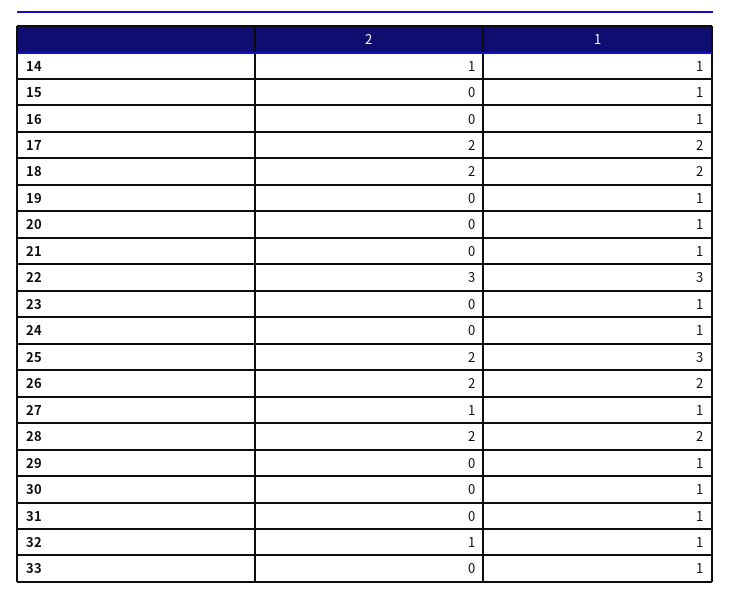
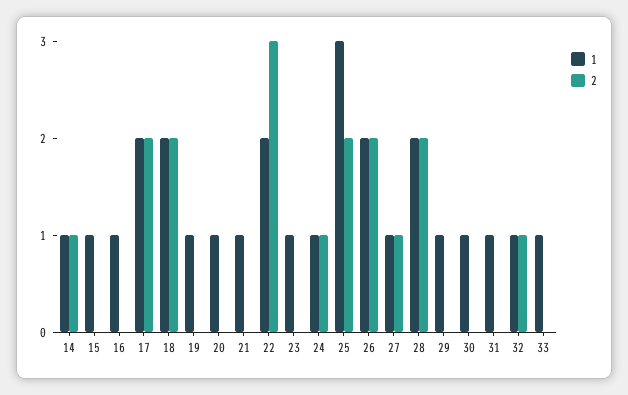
  {
    "2": {
      "14": 1,
      "15": 0,
      "16": 0,
      "17": 2,
      "18": 2,
      "19": 0,
      "20": 0,
      "21": 0,
      "22": 3,
      "23": 0,
-     "24": 0,
+     "24": 1,
      "25": 2,
      "26": 2,
      "27": 1,
      "28": 2,
      "29": 0,
      "30": 0,
      "31": 0,
      "32": 1,
      "33": 0
    },
    "1": {
      "14": 1,
      "15": 1,
      "16": 1,
      "17": 2,
      "18": 2,
      "19": 1,
      "20": 1,
      "21": 1,
-     "22": 3,
+     "22": 2,
      "23": 1,
      "24": 1,
      "25": 3,
      "26": 2,
      "27": 1,
      "28": 2,
      "29": 1,
      "30": 1,
      "31": 1,
      "32": 1,
      "33": 1
    }
  }

